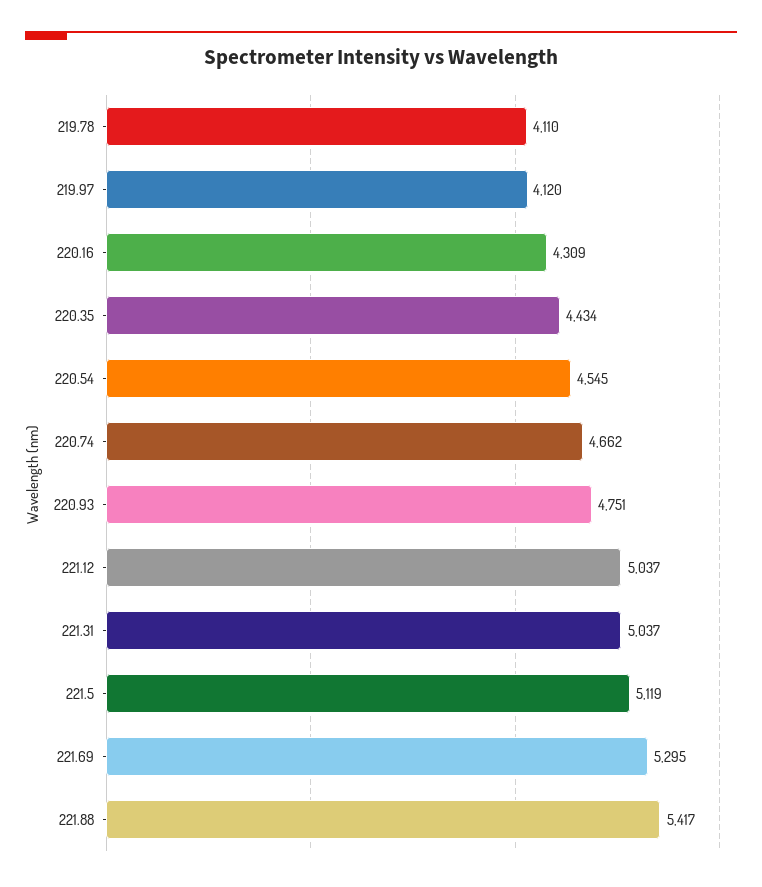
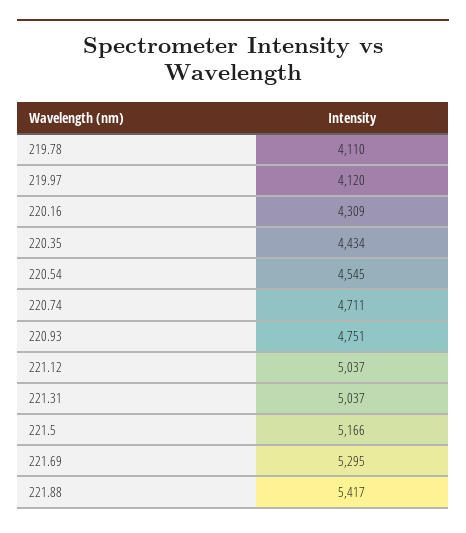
  {
    "219.78": 4110,
    "219.97": 4120,
    "220.16": 4309,
    "220.35": 4434,
    "220.54": 4545,
-   "220.74": 4662,
+   "220.74": 4711,
    "220.93": 4751,
    "221.12": 5037,
    "221.31": 5037,
-   "221.5": 5119,
+   "221.5": 5166,
    "221.69": 5295,
    "221.88": 5417
  }

